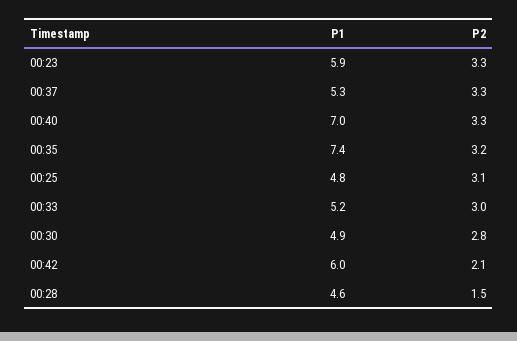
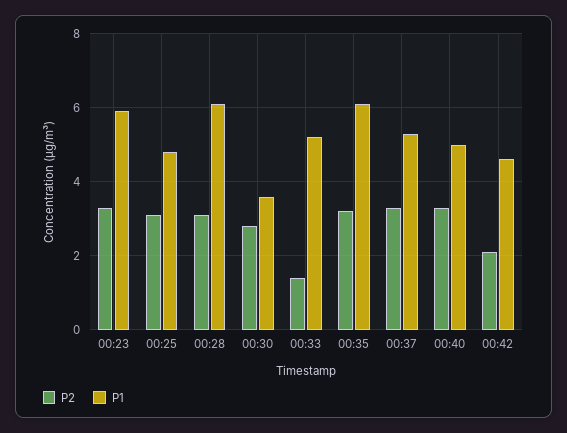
  {
    "P1": {
      "00:23": 5.9,
      "00:37": 5.3,
-     "00:40": 7,
+     "00:40": 5,
-     "00:35": 7.4,
+     "00:35": 6,
      "00:25": 4.8,
      "00:33": 5.2,
-     "00:30": 4.9,
+     "00:30": 3.5,
-     "00:42": 6,
+     "00:42": 4.5,
-     "00:28": 4.6
+     "00:28": 6
    },
    "P2": {
      "00:23": 3.3,
      "00:37": 3.3,
      "00:40": 3.3,
      "00:35": 3.2,
      "00:25": 3.1,
-     "00:33": 3,
+     "00:33": 1.5,
      "00:30": 2.8,
      "00:42": 2.1,
-     "00:28": 1.5
+     "00:28": 3
    }
  }

